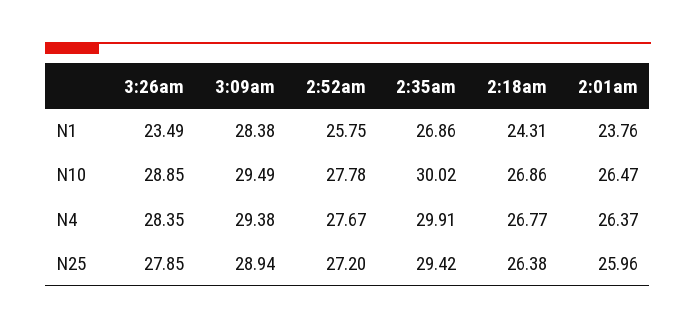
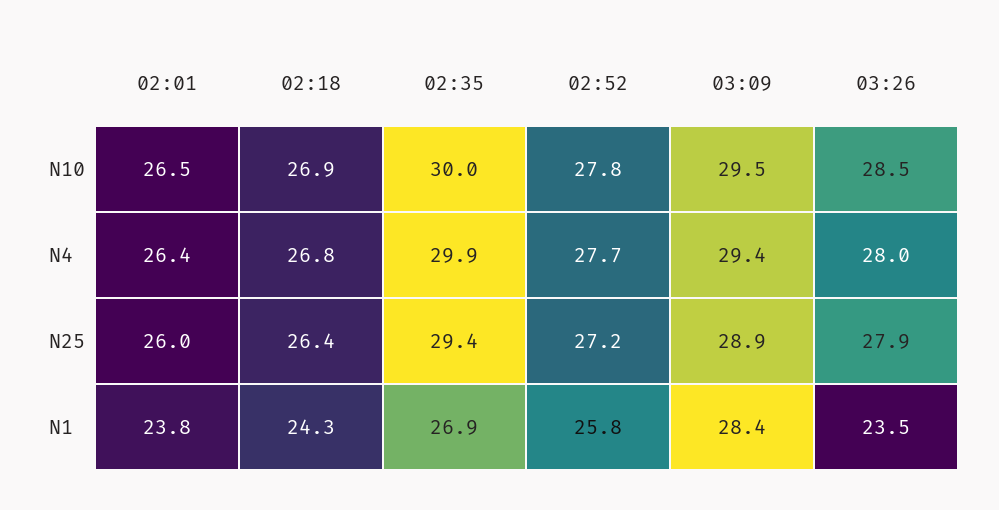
  {
    "3:26am": {
      "N1": 23.49,
-     "N10": 28.85,
+     "N10": 28.5,
-     "N4": 28.35,
+     "N4": 28,
      "N25": 27.85
    },
    "3:09am": {
      "N1": 28.38,
      "N10": 29.49,
      "N4": 29.38,
      "N25": 28.94
    },
    "2:52am": {
      "N1": 25.75,
      "N10": 27.78,
      "N4": 27.67,
      "N25": 27.2
    },
    "2:35am": {
      "N1": 26.86,
      "N10": 30.02,
      "N4": 29.91,
      "N25": 29.42
    },
    "2:18am": {
      "N1": 24.31,
      "N10": 26.86,
      "N4": 26.77,
      "N25": 26.38
    },
    "2:01am": {
      "N1": 23.76,
      "N10": 26.47,
      "N4": 26.37,
      "N25": 25.96
    }
  }

